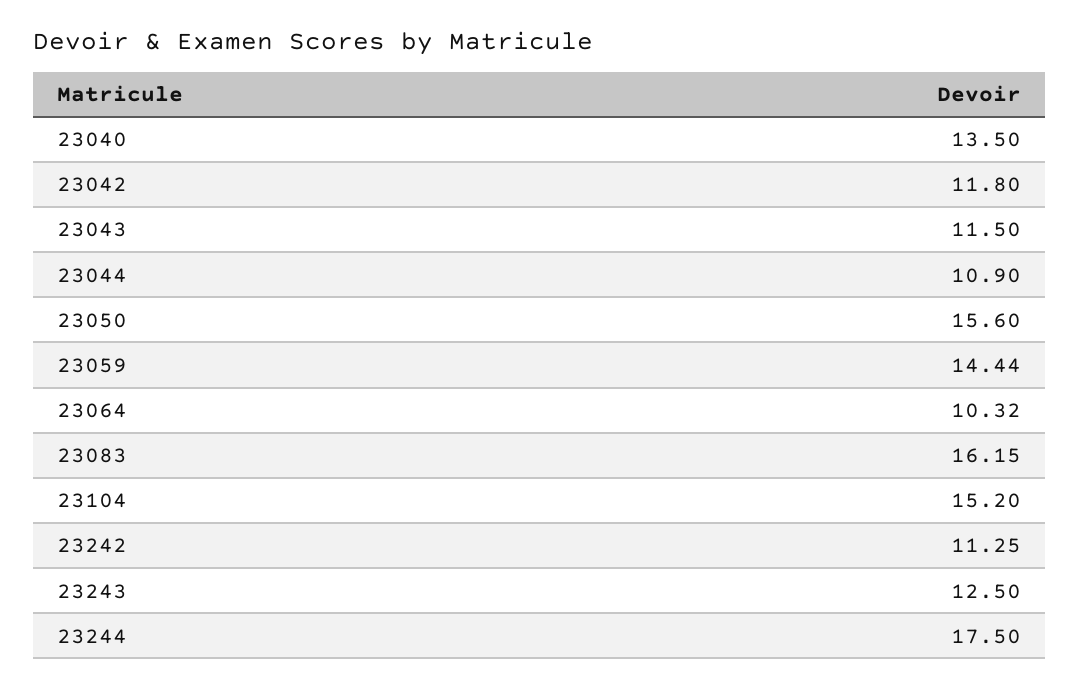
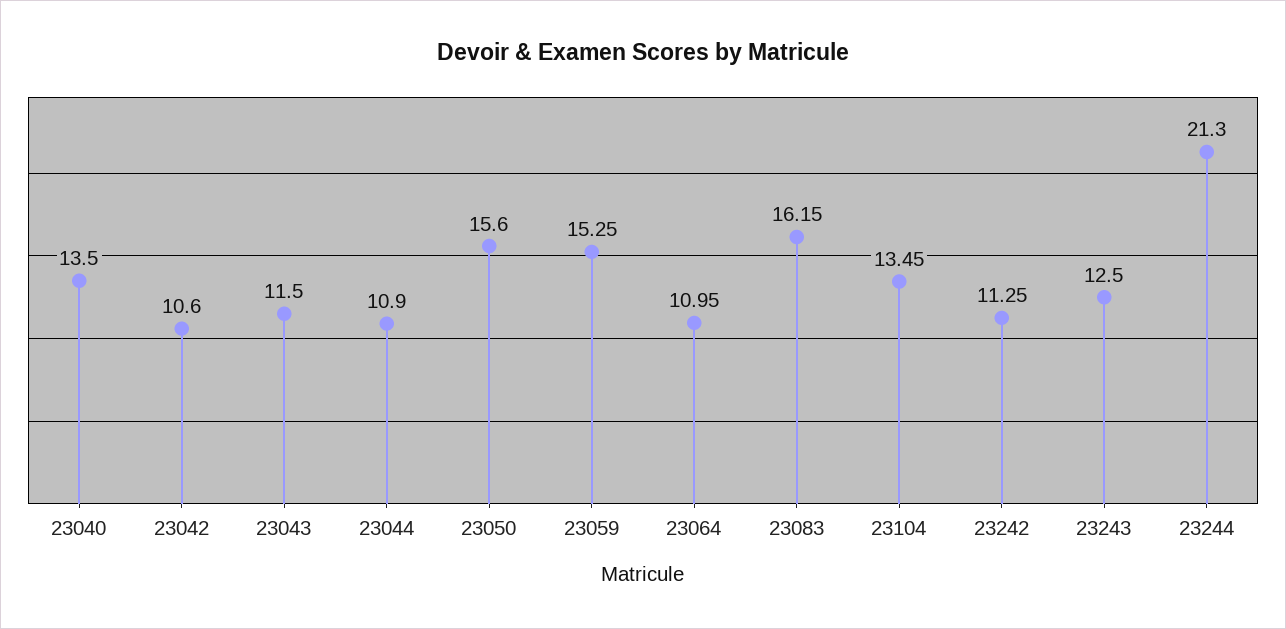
  {
    "23040": 13.5,
-   "23042": 11.8,
+   "23042": 10.6,
    "23043": 11.5,
    "23044": 10.9,
    "23050": 15.6,
-   "23059": 14.44,
+   "23059": 15.25,
-   "23064": 10.32,
+   "23064": 10.95,
    "23083": 16.15,
-   "23104": 15.2,
+   "23104": 13.45,
    "23242": 11.25,
    "23243": 12.5,
-   "23244": 17.5
+   "23244": 21.3
  }

